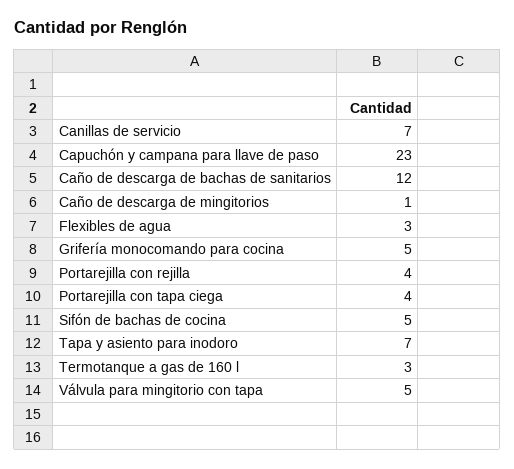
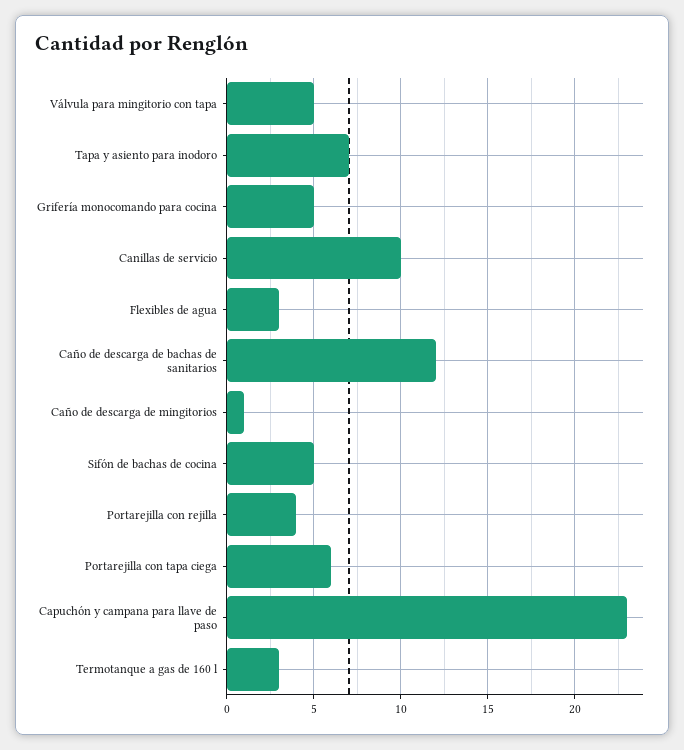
  {
-   "Canillas de servicio": 7,
+   "Canillas de servicio": 10,
    "Capuchón y campana para llave de paso": 23,
    "Caño de descarga de bachas de sanitarios": 12,
    "Caño de descarga de mingitorios": 1,
    "Flexibles de agua": 3,
    "Grifería monocomando para cocina": 5,
    "Portarejilla con rejilla": 4,
-   "Portarejilla con tapa ciega": 4,
+   "Portarejilla con tapa ciega": 6,
    "Sifón de bachas de cocina": 5,
    "Tapa y asiento para inodoro": 7,
    "Termotanque a gas de 160 l": 3,
    "Válvula para mingitorio con tapa": 5
  }

